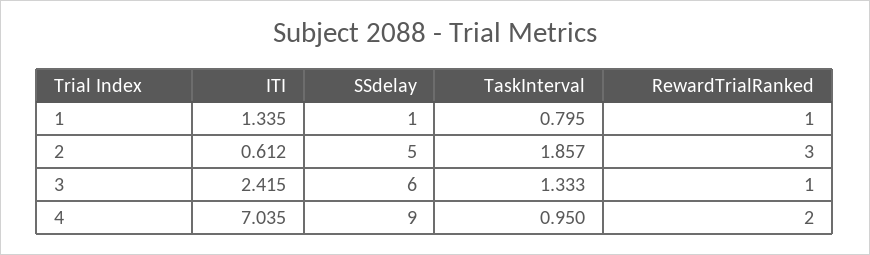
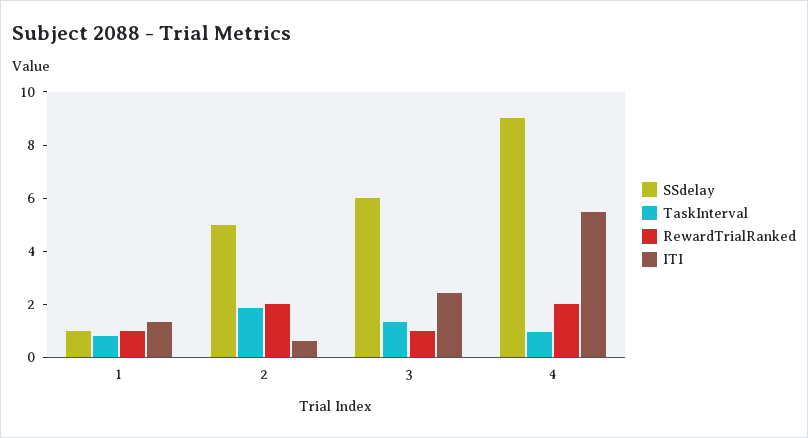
  {
    "ITI": {
      "1": 1.335,
      "2": 0.612,
      "3": 2.415,
-     "4": 7.035
+     "4": 5.5
    },
    "SSdelay": {
      "1": 1,
      "2": 5,
      "3": 6,
      "4": 9
    },
    "TaskInterval": {
      "1": 0.795,
      "2": 1.857,
      "3": 1.333,
      "4": 0.95
    },
    "RewardTrialRanked": {
      "1": 1,
-     "2": 3,
+     "2": 2,
      "3": 1,
      "4": 2
    }
  }

